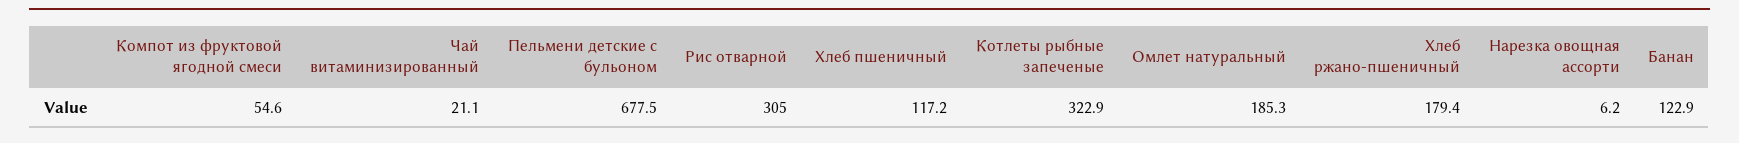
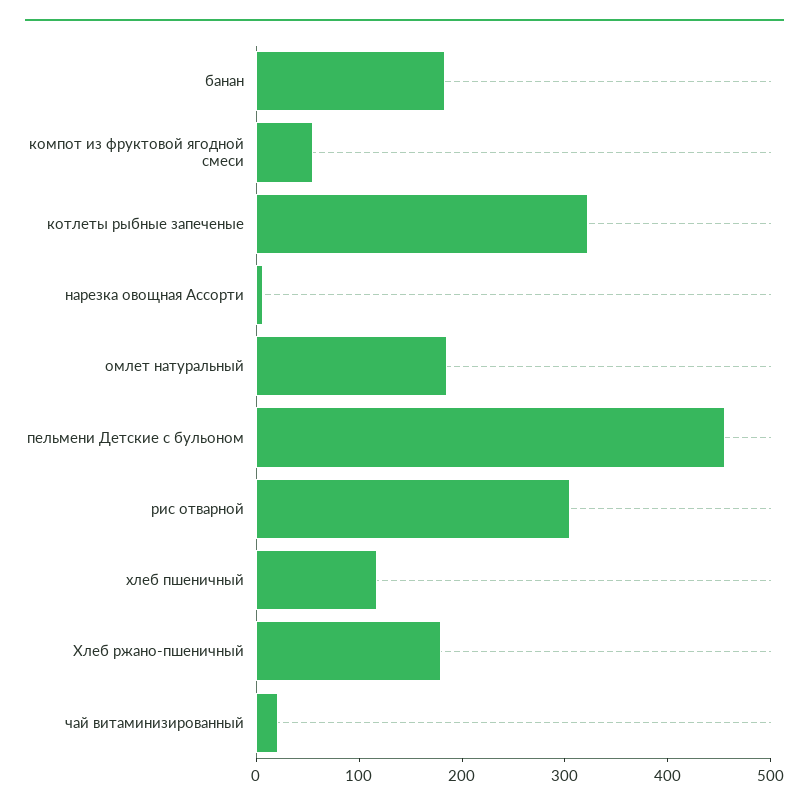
  {
    "Компот из фруктовой ягодной смеси": 54.6,
    "Чай витаминизированный": 21.1,
-   "Пельмени детские с бульоном": 677.5,
+   "Пельмени детские с бульоном": 460,
    "Рис отварной": 305,
    "Хлеб пшеничный": 117.2,
    "Котлеты рыбные запеченые": 322.9,
    "Омлет натуральный": 185.3,
    "Хлеб ржано-пшеничный": 179.4,
    "Нарезка овощная ассорти": 6.2,
-   "Банан": 122.9
+   "Банан": 180
  }

